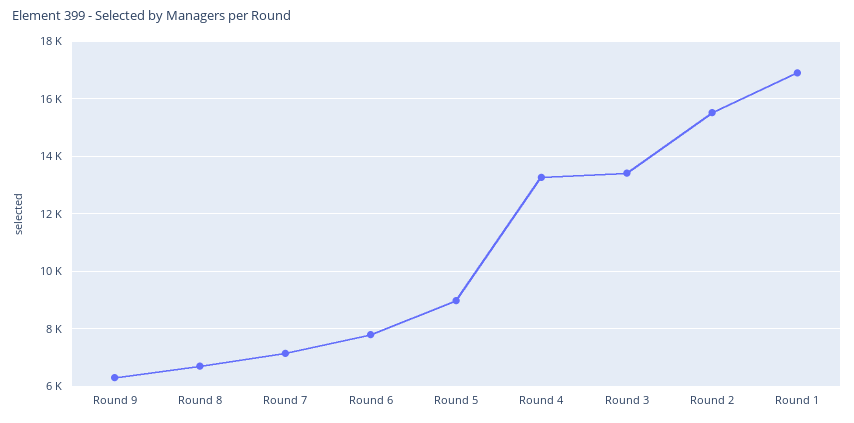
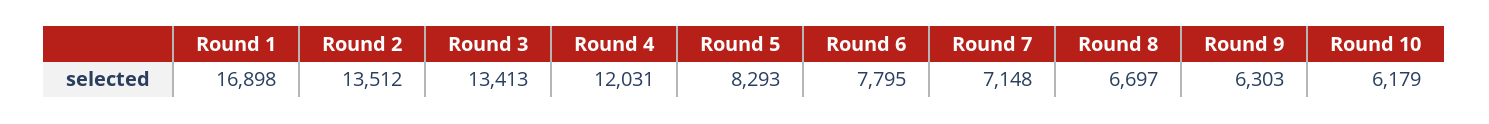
  {
    "Round 9": 6303,
    "Round 8": 6697,
    "Round 7": 7148,
    "Round 6": 7795,
-   "Round 5": 9000,
+   "Round 5": 8293,
-   "Round 4": 13250,
+   "Round 4": 12031,
    "Round 3": 13413,
-   "Round 2": 15500,
+   "Round 2": 13512,
-   "Round 1": 16898
+   "Round 1": 16898,
+   "Round 10": 6179
  }

